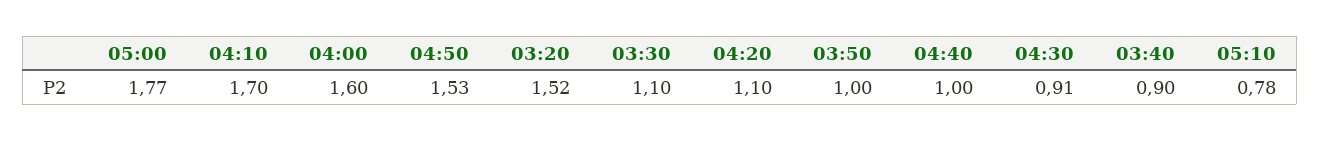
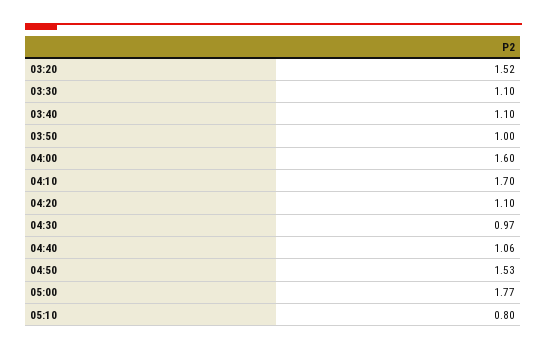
  {
    "05:00": 1.77,
    "04:10": 1.7,
    "04:00": 1.6,
    "04:50": 1.53,
    "03:20": 1.52,
    "03:30": 1.1,
    "04:20": 1.1,
    "03:50": 1,
-   "04:40": 1,
+   "04:40": 1.06,
-   "04:30": 0.91,
+   "04:30": 0.97,
-   "03:40": 0.9,
+   "03:40": 1.1,
-   "05:10": 0.78
+   "05:10": 0.8
  }

